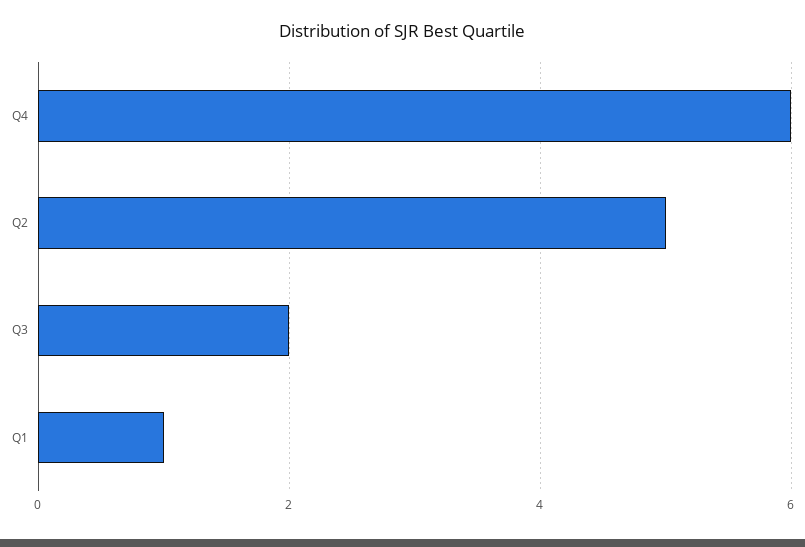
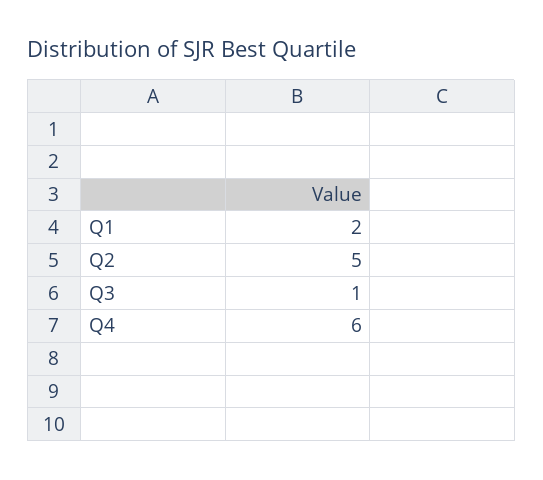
  {
    "Q4": 6,
    "Q2": 5,
-   "Q3": 2,
+   "Q3": 1,
-   "Q1": 1
+   "Q1": 2
  }

